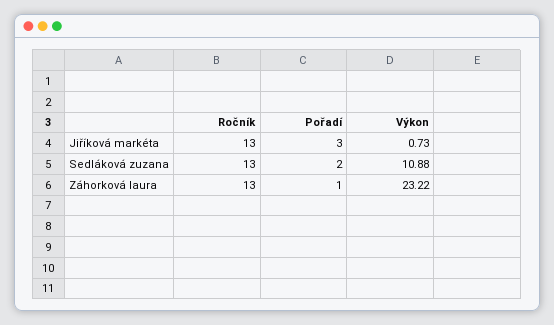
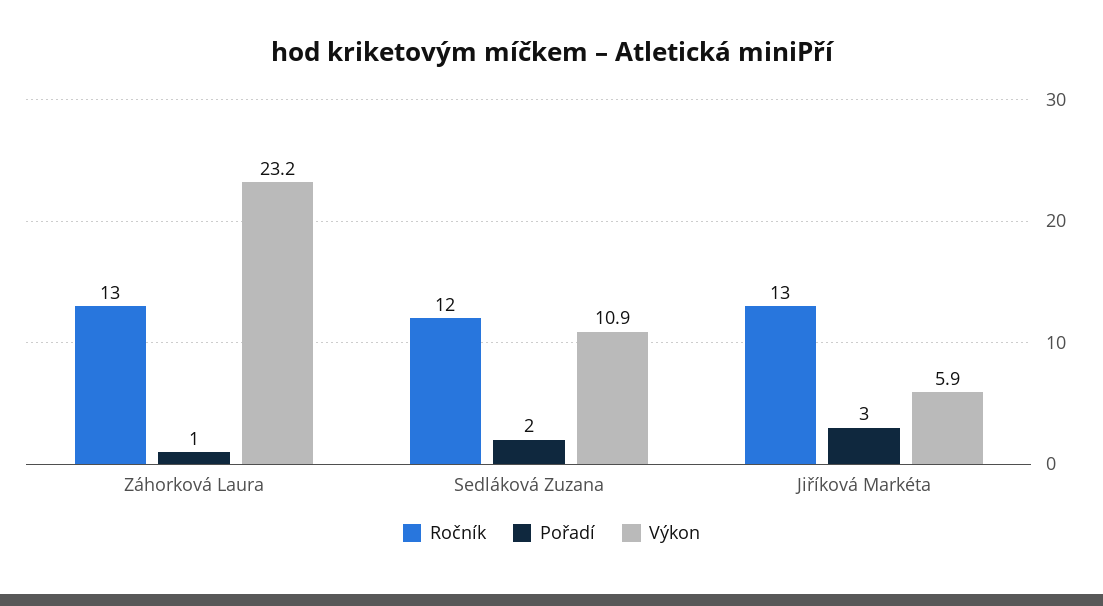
  {
    "Ročník": {
      "Jiříková markéta": 13,
-     "Sedláková zuzana": 13,
+     "Sedláková zuzana": 12,
      "Záhorková laura": 13
    },
    "Pořadí": {
      "Jiříková markéta": 3,
      "Sedláková zuzana": 2,
      "Záhorková laura": 1
    },
    "Výkon": {
-     "Jiříková markéta": 0.73,
+     "Jiříková markéta": 5.9,
      "Sedláková zuzana": 10.88,
      "Záhorková laura": 23.22
    }
  }

